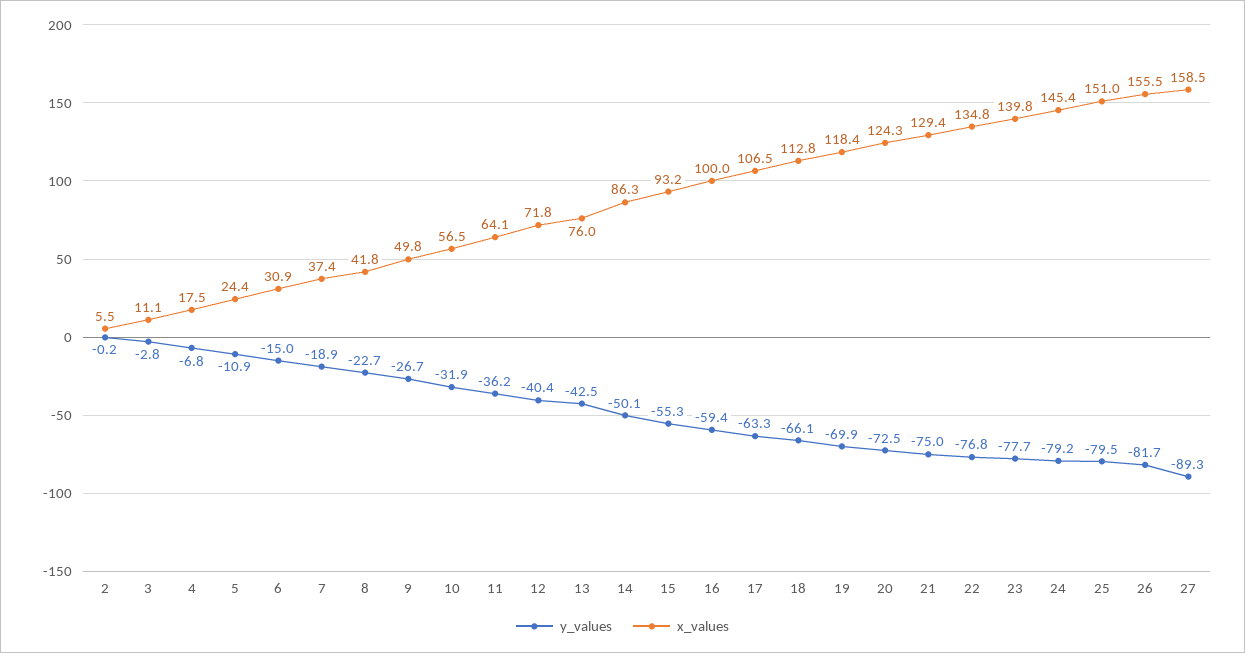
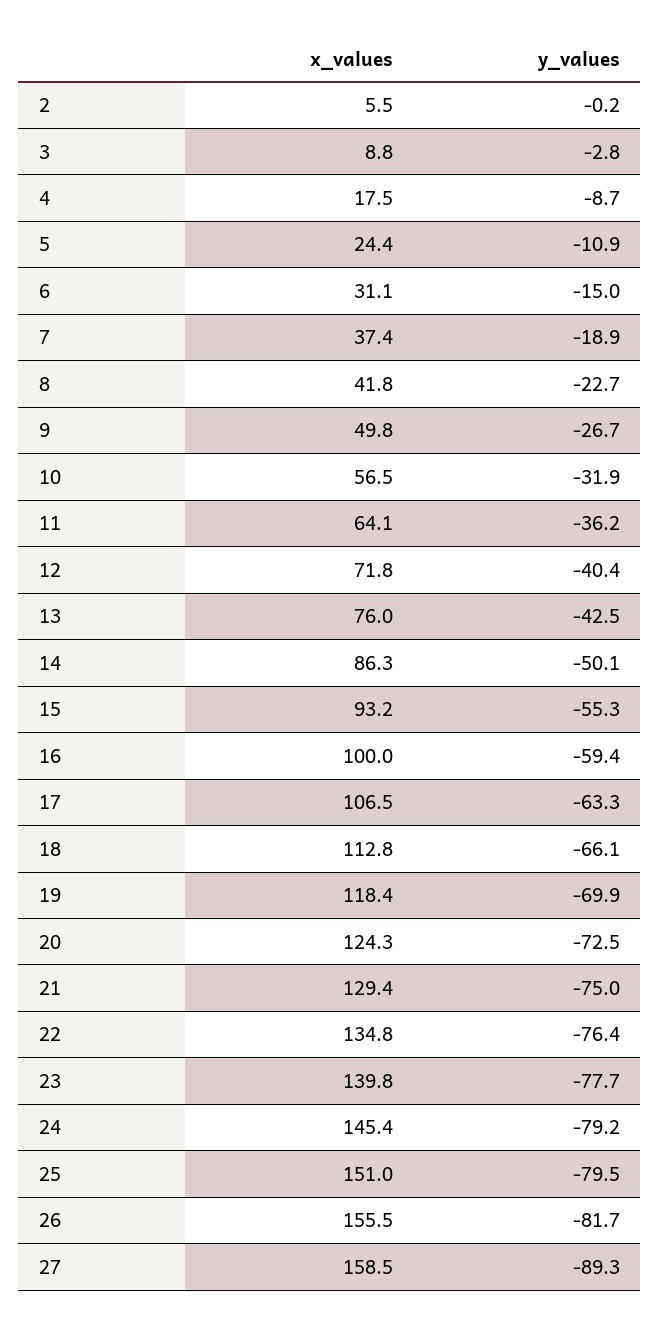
  {
    "y_values": {
      "2": -0.2,
      "3": -2.8,
-     "4": -6.8,
+     "4": -8.7,
      "5": -10.9,
      "6": -15,
      "7": -18.9,
      "8": -22.7,
      "9": -26.7,
      "10": -31.9,
      "11": -36.2,
      "12": -40.4,
      "13": -42.5,
      "14": -50.1,
      "15": -55.3,
      "16": -59.4,
      "17": -63.3,
      "18": -66.1,
      "19": -69.9,
      "20": -72.5,
      "21": -75,
-     "22": -76.8,
+     "22": -76.4,
      "23": -77.7,
      "24": -79.2,
      "25": -79.5,
      "26": -81.7,
      "27": -89.3
    },
    "x_values": {
      "2": 5.5,
-     "3": 11.1,
+     "3": 8.8,
      "4": 17.5,
      "5": 24.4,
-     "6": 30.9,
+     "6": 31.1,
      "7": 37.4,
      "8": 41.8,
      "9": 49.8,
      "10": 56.5,
      "11": 64.1,
      "12": 71.8,
      "13": 76,
      "14": 86.3,
      "15": 93.2,
      "16": 100,
      "17": 106.5,
      "18": 112.8,
      "19": 118.4,
      "20": 124.3,
      "21": 129.4,
      "22": 134.8,
      "23": 139.8,
      "24": 145.4,
      "25": 151,
      "26": 155.5,
      "27": 158.5
    }
  }

